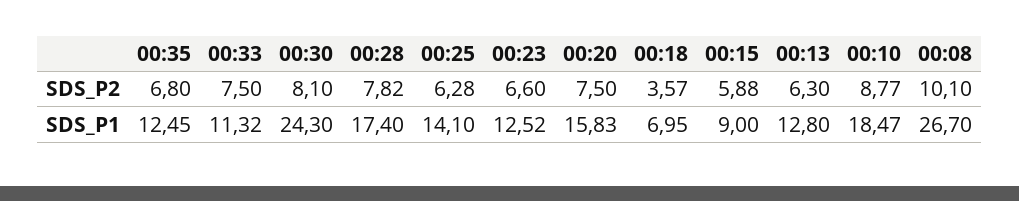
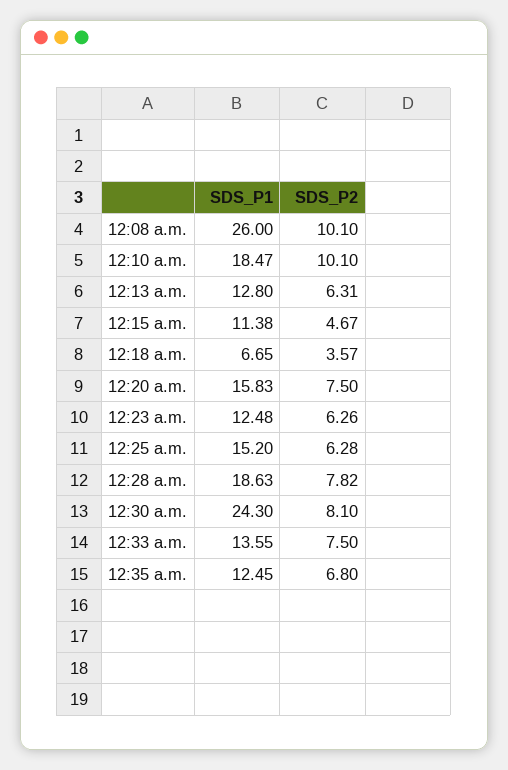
  {
    "00:35": {
      "SDS_P2": 6.8,
      "SDS_P1": 12.45
    },
    "00:33": {
      "SDS_P2": 7.5,
-     "SDS_P1": 11.32
+     "SDS_P1": 13.55
    },
    "00:30": {
      "SDS_P2": 8.1,
      "SDS_P1": 24.3
    },
    "00:28": {
      "SDS_P2": 7.82,
-     "SDS_P1": 17.4
+     "SDS_P1": 18.63
    },
    "00:25": {
      "SDS_P2": 6.28,
-     "SDS_P1": 14.1
+     "SDS_P1": 15.2
    },
    "00:23": {
-     "SDS_P2": 6.6,
+     "SDS_P2": 6.26,
-     "SDS_P1": 12.52
+     "SDS_P1": 12.48
    },
    "00:20": {
      "SDS_P2": 7.5,
      "SDS_P1": 15.83
    },
    "00:18": {
      "SDS_P2": 3.57,
-     "SDS_P1": 6.95
+     "SDS_P1": 6.65
    },
    "00:15": {
-     "SDS_P2": 5.88,
+     "SDS_P2": 4.67,
-     "SDS_P1": 9
+     "SDS_P1": 11.38
    },
    "00:13": {
-     "SDS_P2": 6.3,
+     "SDS_P2": 6.31,
      "SDS_P1": 12.8
    },
    "00:10": {
-     "SDS_P2": 8.77,
+     "SDS_P2": 10.1,
      "SDS_P1": 18.47
    },
    "00:08": {
      "SDS_P2": 10.1,
-     "SDS_P1": 26.7
+     "SDS_P1": 26
    }
  }

